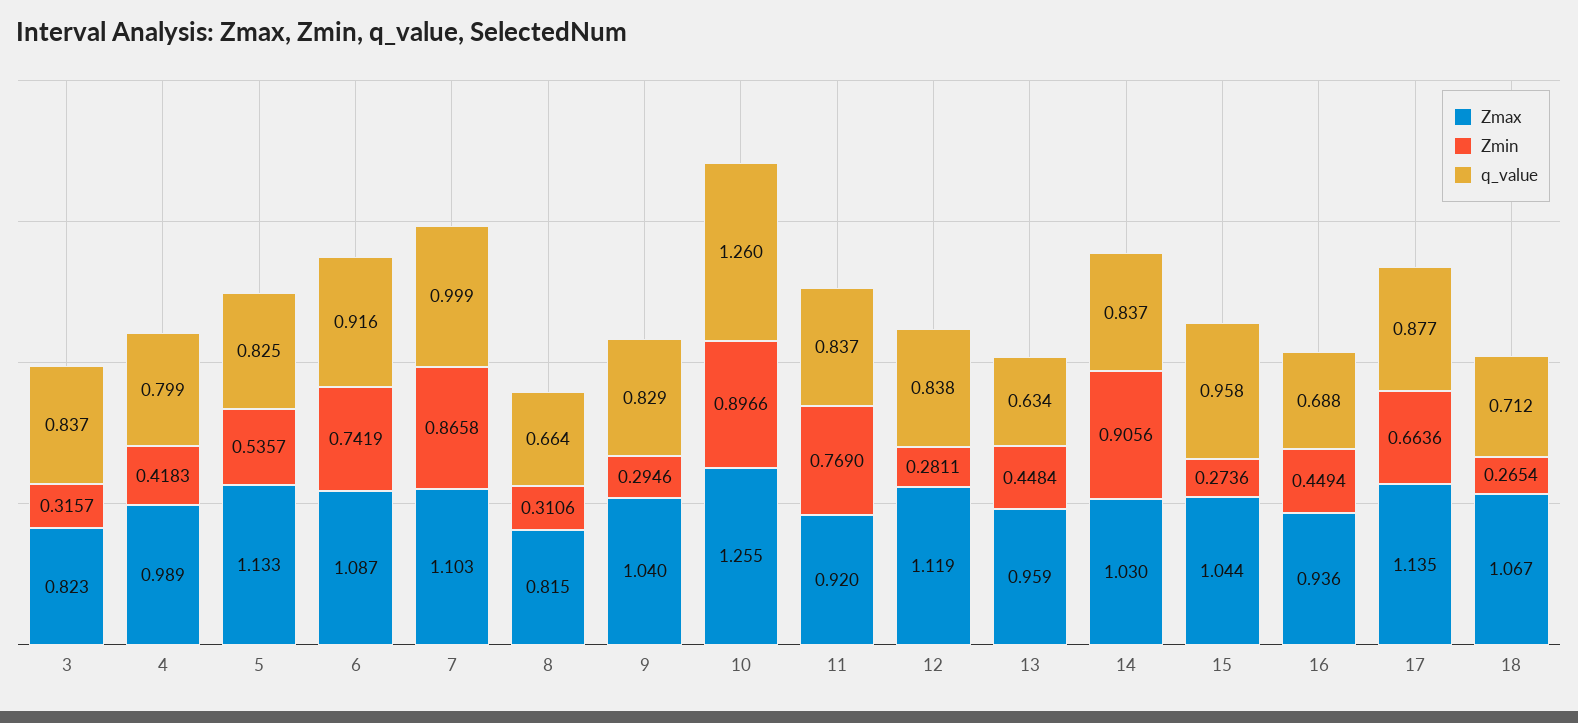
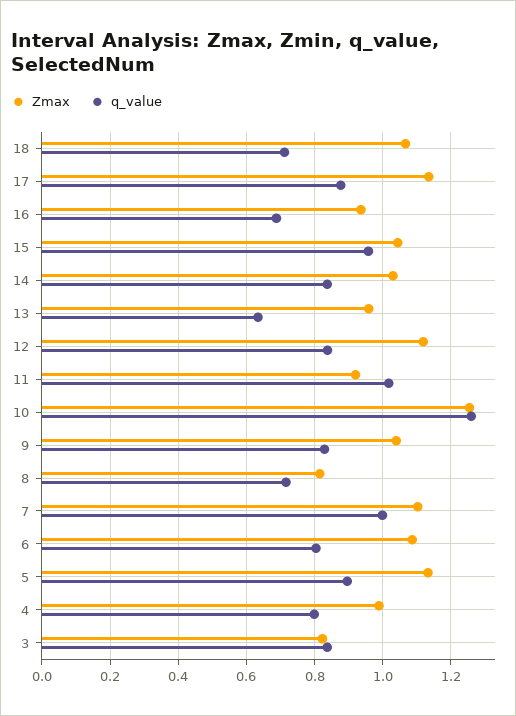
  {
    "Zmax": {
      "3": 0.823,
      "4": 0.989,
      "5": 1.133,
      "6": 1.087,
      "7": 1.103,
      "8": 0.815,
      "9": 1.04,
      "10": 1.255,
      "11": 0.92,
      "12": 1.119,
      "13": 0.959,
      "14": 1.03,
      "15": 1.044,
      "16": 0.936,
      "17": 1.135,
      "18": 1.067
    },
-   "Zmin": {
-     "3": 0.3157,
-     "4": 0.4183,
-     "5": 0.5357,
-     "6": 0.7419,
-     "7": 0.8658,
-     "8": 0.3106,
-     "9": 0.2946,
-     "10": 0.8966,
-     "11": 0.769,
-     "12": 0.2811,
-     "13": 0.4484,
-     "14": 0.9056,
-     "15": 0.2736,
-     "16": 0.4494,
-     "17": 0.6636,
-     "18": 0.2654
-   },
    "q_value": {
      "3": 0.837,
      "4": 0.799,
-     "5": 0.825,
+     "5": 0.9,
-     "6": 0.916,
+     "6": 0.8,
      "7": 0.999,
-     "8": 0.664,
+     "8": 0.72,
      "9": 0.829,
      "10": 1.26,
-     "11": 0.837,
+     "11": 1.02,
      "12": 0.838,
      "13": 0.634,
      "14": 0.837,
      "15": 0.958,
      "16": 0.688,
      "17": 0.877,
      "18": 0.712
    }
  }

